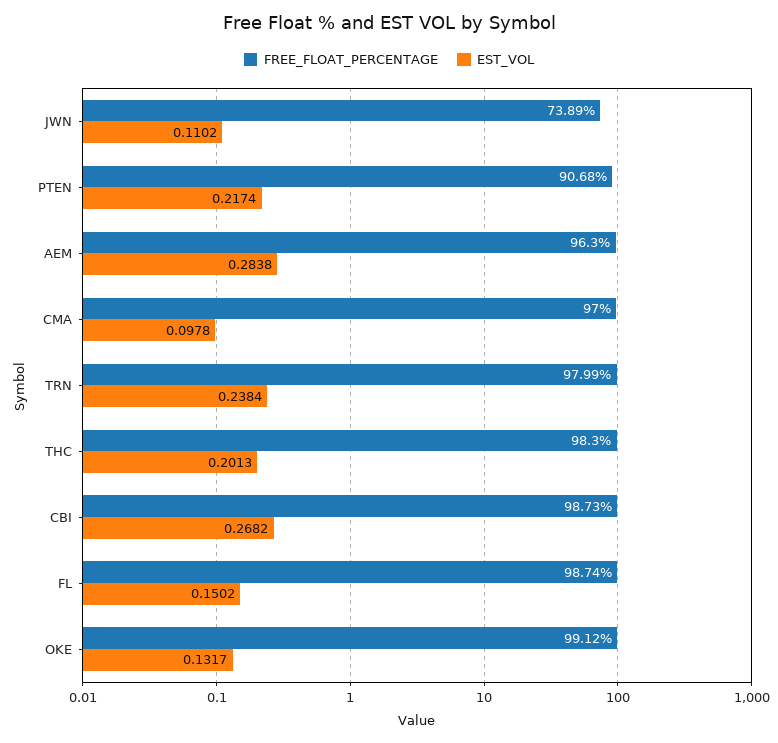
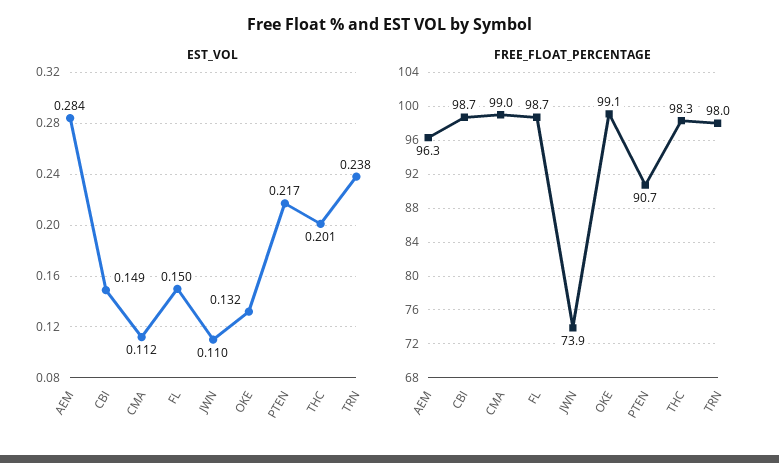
  {
    "FREE_FLOAT_PERCENTAGE": {
      "JWN": 73.89,
      "PTEN": 90.68,
      "AEM": 96.3,
-     "CMA": 97,
+     "CMA": 99,
      "TRN": 97.99,
      "THC": 98.3,
      "CBI": 98.73,
      "FL": 98.74,
      "OKE": 99.12
    },
    "EST_VOL": {
      "JWN": 0.1102,
      "PTEN": 0.2174,
      "AEM": 0.2838,
-     "CMA": 0.0978,
+     "CMA": 0.112,
      "TRN": 0.2384,
      "THC": 0.2013,
-     "CBI": 0.2682,
+     "CBI": 0.149,
      "FL": 0.1502,
      "OKE": 0.1317
    }
  }

